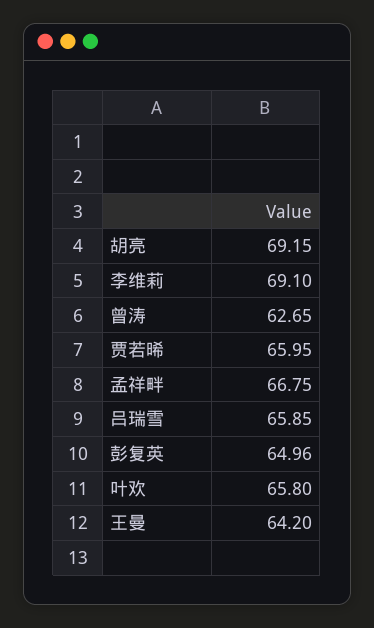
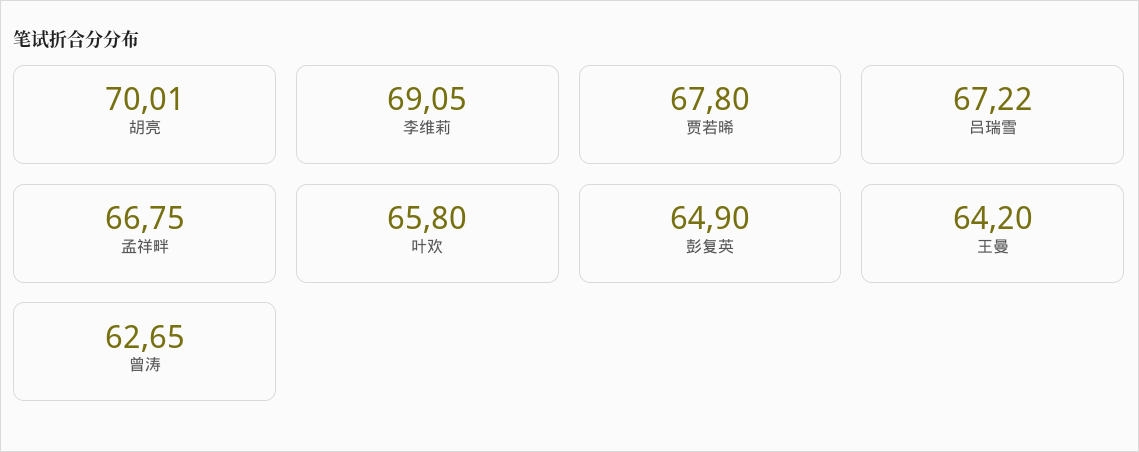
  {
-   "胡亮": 69.15,
+   "胡亮": 70.01,
-   "李维莉": 69.1,
+   "李维莉": 69.05,
    "曾涛": 62.65,
-   "贾若晞": 65.95,
+   "贾若晞": 67.8,
    "孟祥畔": 66.75,
-   "吕瑞雪": 65.85,
+   "吕瑞雪": 67.22,
-   "彭复英": 64.96,
+   "彭复英": 64.9,
    "叶欢": 65.8,
    "王曼": 64.2
  }

